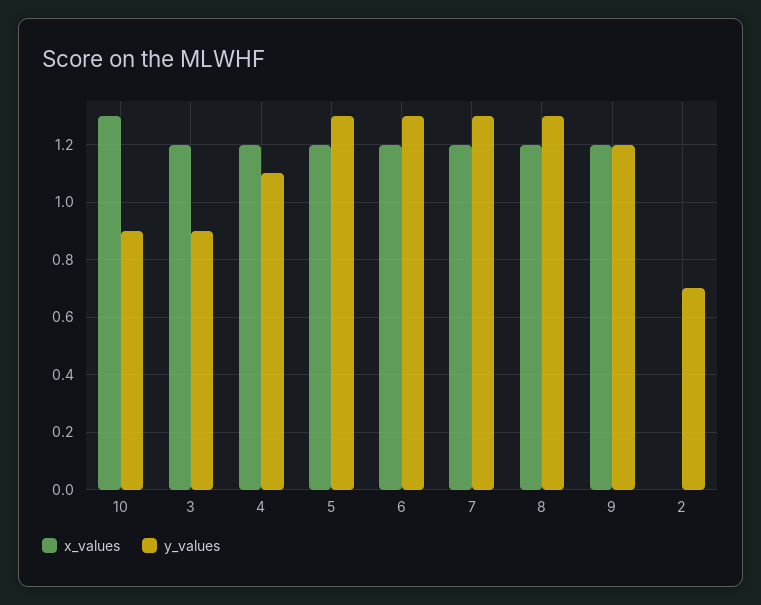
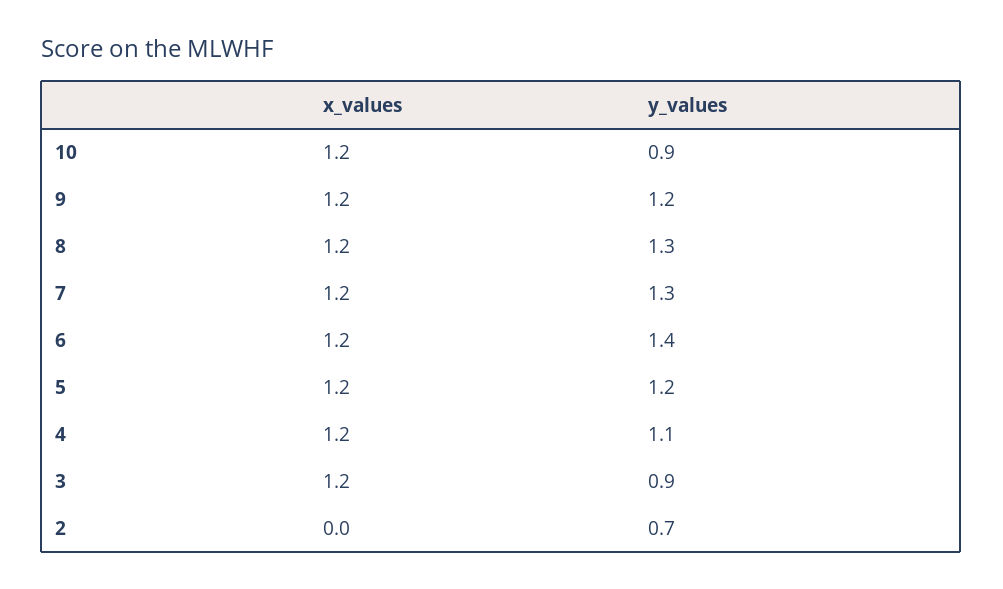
  {
    "x_values": {
-     "10": 1.3,
+     "10": 1.2,
      "3": 1.2,
      "4": 1.2,
      "5": 1.2,
      "6": 1.2,
      "7": 1.2,
      "8": 1.2,
      "9": 1.2,
      "2": 0
    },
    "y_values": {
      "10": 0.9,
      "3": 0.9,
      "4": 1.1,
-     "5": 1.3,
+     "5": 1.2,
-     "6": 1.3,
+     "6": 1.4,
      "7": 1.3,
      "8": 1.3,
      "9": 1.2,
      "2": 0.7
    }
  }

